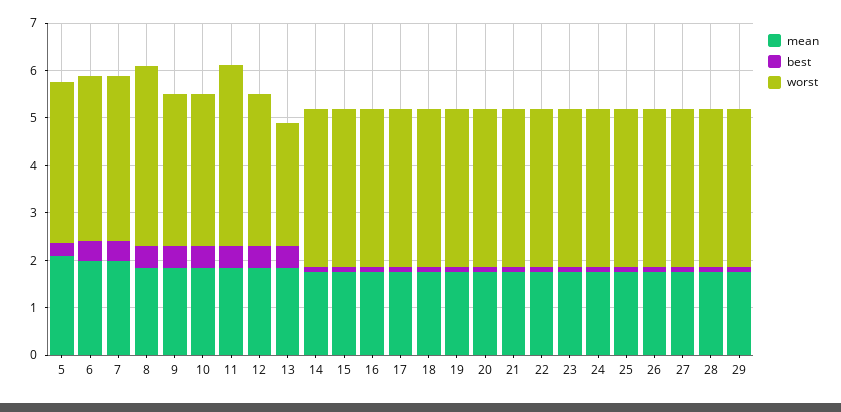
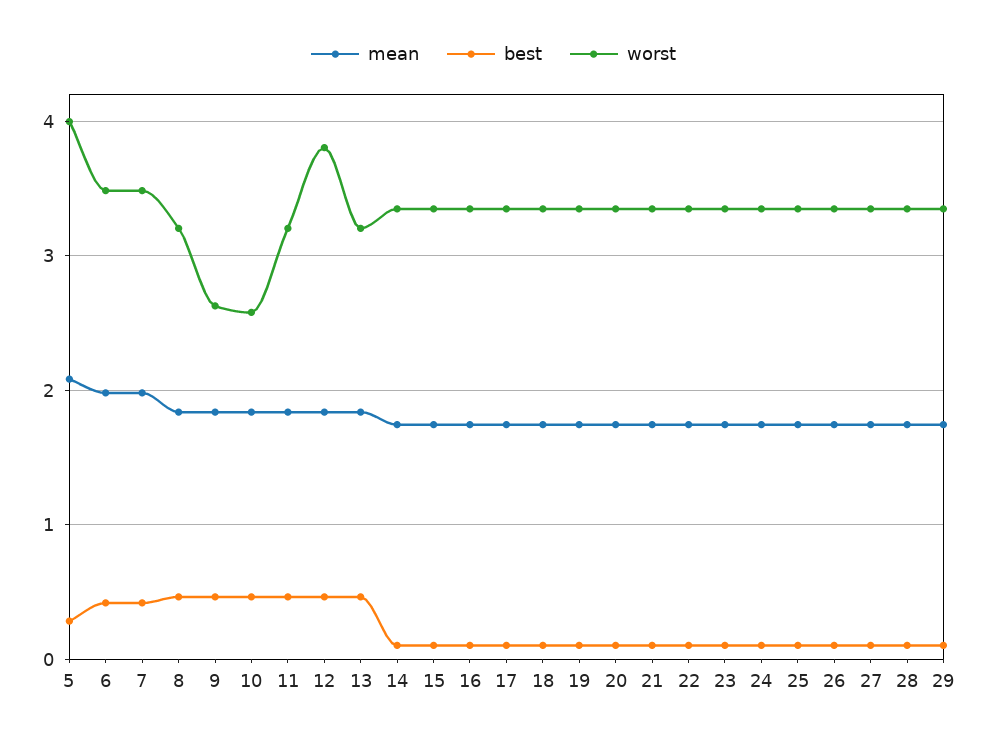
  {
    "mean": {
      "5": 2.1,
      "6": 2,
      "7": 2,
      "8": 1.8,
      "9": 1.8,
      "10": 1.8,
      "11": 1.8,
      "12": 1.8,
      "13": 1.8,
      "14": 1.7,
      "15": 1.7,
      "16": 1.7,
      "17": 1.7,
      "18": 1.7,
      "19": 1.7,
      "20": 1.7,
      "21": 1.7,
      "22": 1.7,
      "23": 1.7,
      "24": 1.7,
      "25": 1.7,
      "26": 1.7,
      "27": 1.7,
      "28": 1.7,
      "29": 1.7
    },
    "best": {
      "5": 0.3,
      "6": 0.4,
      "7": 0.4,
      "8": 0.5,
      "9": 0.5,
      "10": 0.5,
      "11": 0.5,
      "12": 0.5,
      "13": 0.5,
      "14": 0.1,
      "15": 0.1,
      "16": 0.1,
      "17": 0.1,
      "18": 0.1,
      "19": 0.1,
      "20": 0.1,
      "21": 0.1,
      "22": 0.1,
      "23": 0.1,
      "24": 0.1,
      "25": 0.1,
      "26": 0.1,
      "27": 0.1,
      "28": 0.1,
      "29": 0.1
    },
    "worst": {
-     "5": 3.4,
+     "5": 4,
      "6": 3.5,
      "7": 3.5,
-     "8": 3.8,
+     "8": 3.2,
-     "9": 3.2,
+     "9": 2.6,
-     "10": 3.2,
+     "10": 2.6,
-     "11": 3.8,
+     "11": 3.2,
-     "12": 3.2,
+     "12": 3.8,
-     "13": 2.6,
+     "13": 3.2,
      "14": 3.4,
      "15": 3.4,
      "16": 3.4,
      "17": 3.4,
      "18": 3.4,
      "19": 3.4,
      "20": 3.4,
      "21": 3.4,
      "22": 3.4,
      "23": 3.4,
      "24": 3.4,
      "25": 3.4,
      "26": 3.4,
      "27": 3.4,
      "28": 3.4,
      "29": 3.4
    }
  }

